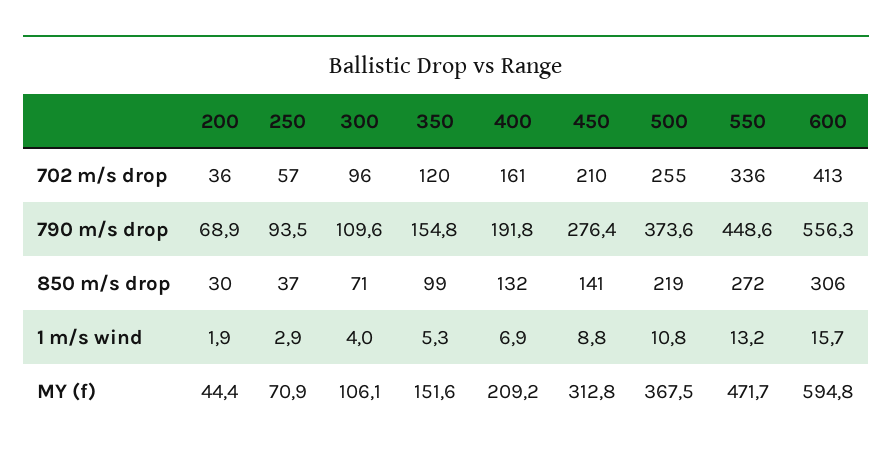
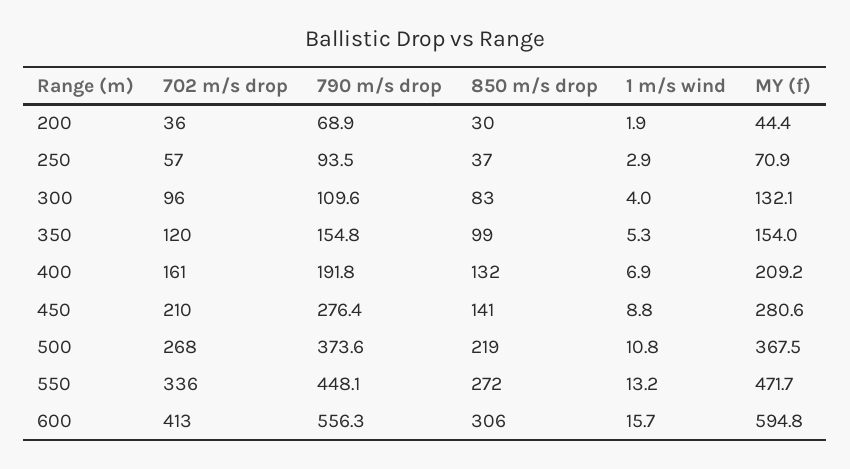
  {
    "200": {
      "702 m/s drop": 36,
      "790 m/s drop": 68.9,
      "850 m/s drop": 30,
      "1 m/s wind": 1.9,
      "MY (f)": 44.4
    },
    "250": {
      "702 m/s drop": 57,
      "790 m/s drop": 93.5,
      "850 m/s drop": 37,
      "1 m/s wind": 2.9,
      "MY (f)": 70.9
    },
    "300": {
      "702 m/s drop": 96,
      "790 m/s drop": 109.6,
-     "850 m/s drop": 71,
+     "850 m/s drop": 83,
      "1 m/s wind": 4,
-     "MY (f)": 106.1
+     "MY (f)": 132.1
    },
    "350": {
      "702 m/s drop": 120,
      "790 m/s drop": 154.8,
      "850 m/s drop": 99,
      "1 m/s wind": 5.3,
-     "MY (f)": 151.6
+     "MY (f)": 154
    },
    "400": {
      "702 m/s drop": 161,
      "790 m/s drop": 191.8,
      "850 m/s drop": 132,
      "1 m/s wind": 6.9,
      "MY (f)": 209.2
    },
    "450": {
      "702 m/s drop": 210,
      "790 m/s drop": 276.4,
      "850 m/s drop": 141,
      "1 m/s wind": 8.8,
-     "MY (f)": 312.8
+     "MY (f)": 280.6
    },
    "500": {
-     "702 m/s drop": 255,
+     "702 m/s drop": 268,
      "790 m/s drop": 373.6,
      "850 m/s drop": 219,
      "1 m/s wind": 10.8,
      "MY (f)": 367.5
    },
    "550": {
      "702 m/s drop": 336,
-     "790 m/s drop": 448.6,
+     "790 m/s drop": 448.1,
      "850 m/s drop": 272,
      "1 m/s wind": 13.2,
      "MY (f)": 471.7
    },
    "600": {
      "702 m/s drop": 413,
      "790 m/s drop": 556.3,
      "850 m/s drop": 306,
      "1 m/s wind": 15.7,
      "MY (f)": 594.8
    }
  }

